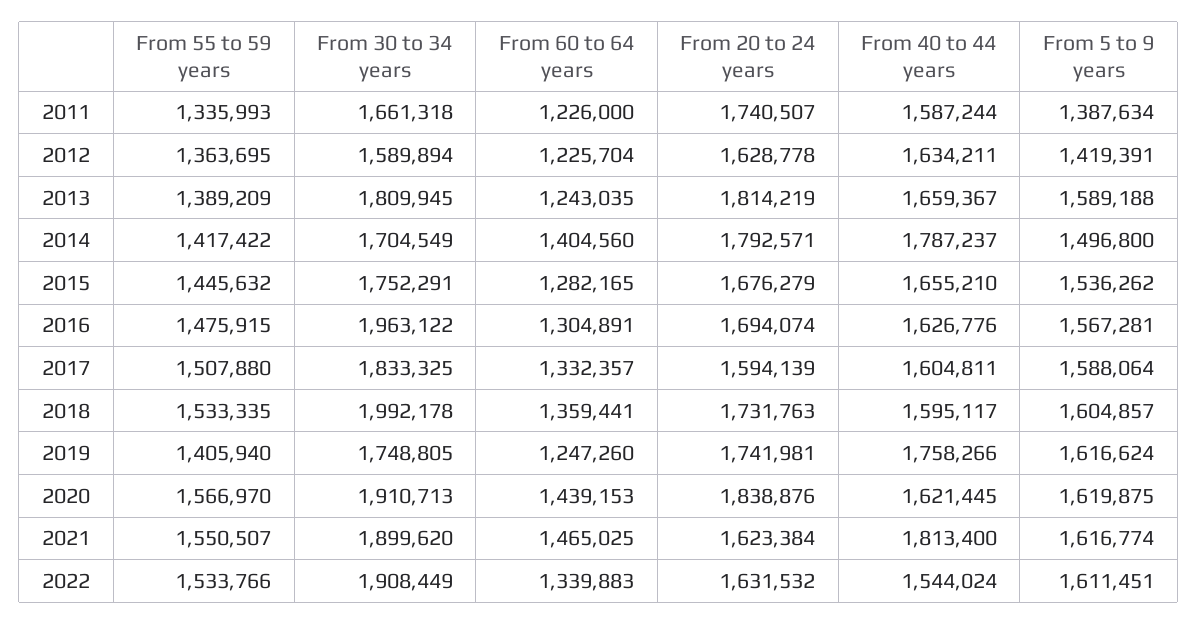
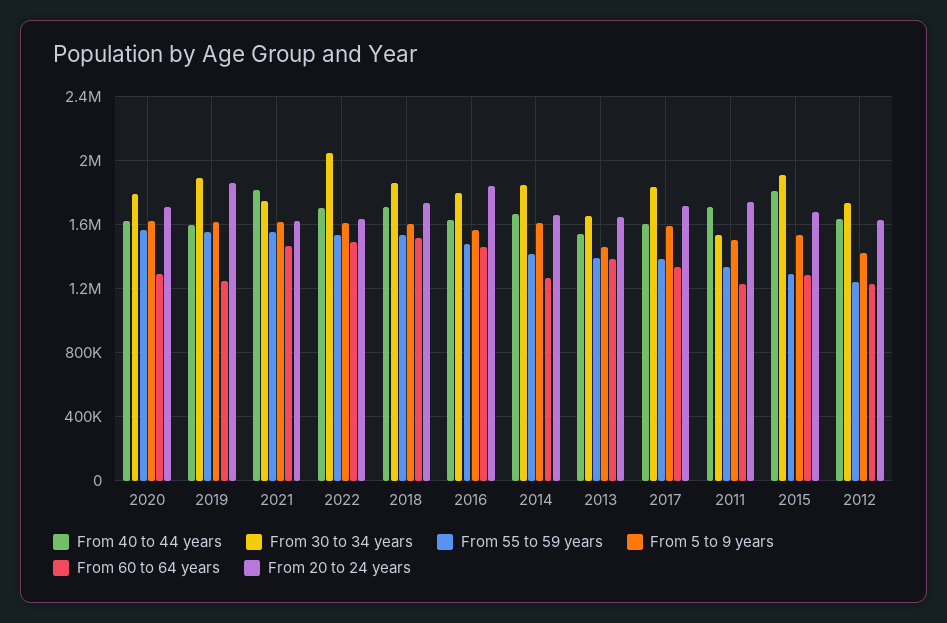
  {
    "From 55 to 59 years": {
      "2011": 1335993,
-     "2012": 1363695,
+     "2012": 1250000,
      "2013": 1389209,
      "2014": 1417422,
-     "2015": 1445632,
+     "2015": 1300000,
      "2016": 1475915,
-     "2017": 1507880,
+     "2017": 1400000,
      "2018": 1533335,
-     "2019": 1405940,
+     "2019": 1550000,
      "2020": 1566970,
      "2021": 1550507,
      "2022": 1533766
    },
    "From 30 to 34 years": {
-     "2011": 1661318,
+     "2011": 1550000,
-     "2012": 1589894,
+     "2012": 1750000,
-     "2013": 1809945,
+     "2013": 1650000,
-     "2014": 1704549,
+     "2014": 1850000,
-     "2015": 1752291,
+     "2015": 1900000,
-     "2016": 1963122,
+     "2016": 1800000,
      "2017": 1833325,
-     "2018": 1992178,
+     "2018": 1850000,
-     "2019": 1748805,
+     "2019": 1900000,
-     "2020": 1910713,
+     "2020": 1800000,
-     "2021": 1899620,
+     "2021": 1750000,
-     "2022": 1908449
+     "2022": 2050000
    },
    "From 60 to 64 years": {
      "2011": 1226000,
      "2012": 1225704,
-     "2013": 1243035,
+     "2013": 1400000,
-     "2014": 1404560,
+     "2014": 1250000,
      "2015": 1282165,
-     "2016": 1304891,
+     "2016": 1450000,
      "2017": 1332357,
-     "2018": 1359441,
+     "2018": 1500000,
      "2019": 1247260,
-     "2020": 1439153,
+     "2020": 1300000,
      "2021": 1465025,
-     "2022": 1339883
+     "2022": 1500000
    },
    "From 20 to 24 years": {
      "2011": 1740507,
      "2012": 1628778,
-     "2013": 1814219,
+     "2013": 1650000,
-     "2014": 1792571,
+     "2014": 1650000,
      "2015": 1676279,
-     "2016": 1694074,
+     "2016": 1850000,
-     "2017": 1594139,
+     "2017": 1700000,
      "2018": 1731763,
-     "2019": 1741981,
+     "2019": 1850000,
-     "2020": 1838876,
+     "2020": 1700000,
      "2021": 1623384,
      "2022": 1631532
    },
    "From 40 to 44 years": {
-     "2011": 1587244,
+     "2011": 1700000,
      "2012": 1634211,
-     "2013": 1659367,
+     "2013": 1550000,
-     "2014": 1787237,
+     "2014": 1650000,
-     "2015": 1655210,
+     "2015": 1800000,
      "2016": 1626776,
      "2017": 1604811,
-     "2018": 1595117,
+     "2018": 1700000,
-     "2019": 1758266,
+     "2019": 1600000,
      "2020": 1621445,
      "2021": 1813400,
-     "2022": 1544024
+     "2022": 1700000
    },
    "From 5 to 9 years": {
-     "2011": 1387634,
+     "2011": 1500000,
      "2012": 1419391,
-     "2013": 1589188,
+     "2013": 1450000,
-     "2014": 1496800,
+     "2014": 1600000,
      "2015": 1536262,
      "2016": 1567281,
      "2017": 1588064,
      "2018": 1604857,
      "2019": 1616624,
      "2020": 1619875,
      "2021": 1616774,
      "2022": 1611451
    }
  }

